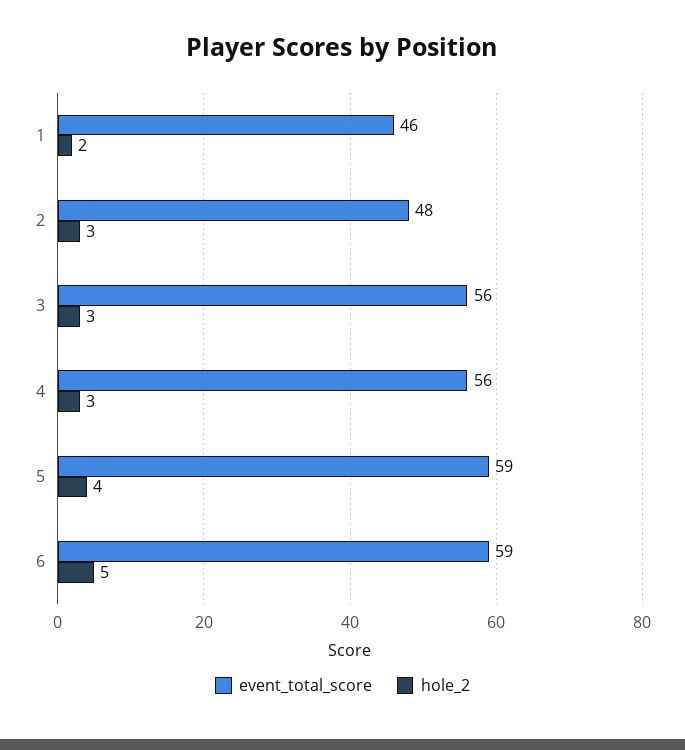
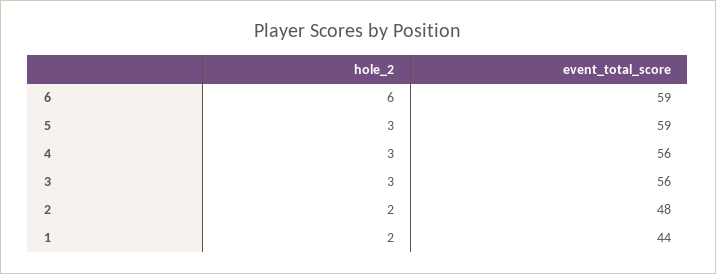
  {
    "event_total_score": {
-     "1": 46,
+     "1": 44,
      "2": 48,
      "3": 56,
      "4": 56,
      "5": 59,
      "6": 59
    },
    "hole_2": {
      "1": 2,
-     "2": 3,
+     "2": 2,
      "3": 3,
      "4": 3,
-     "5": 4,
+     "5": 3,
-     "6": 5
+     "6": 6
    }
  }

